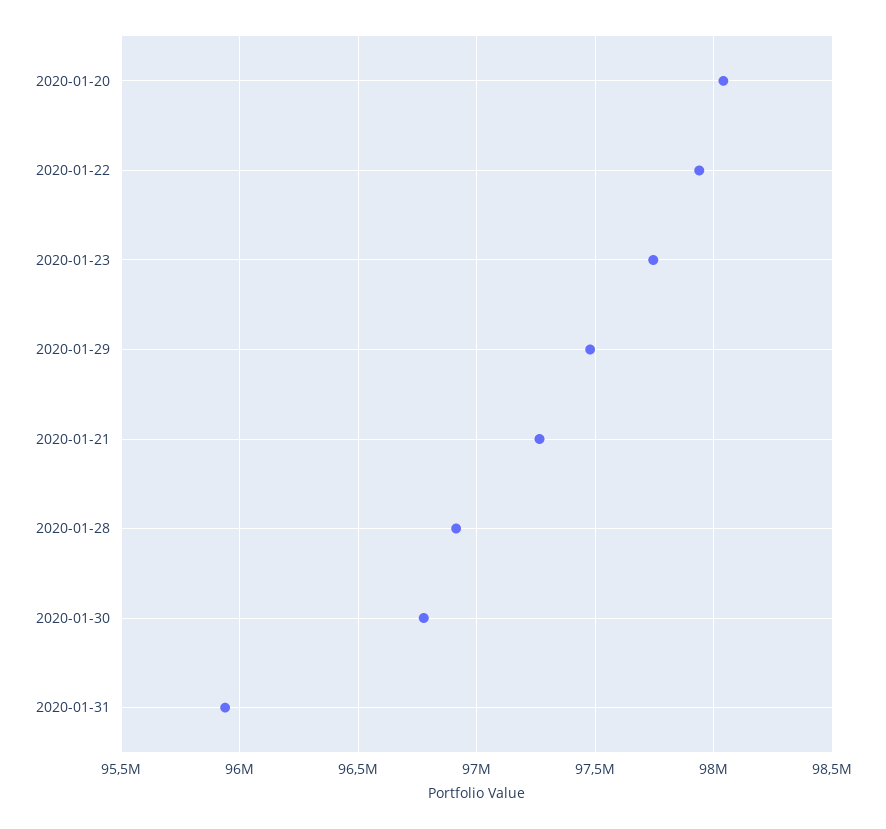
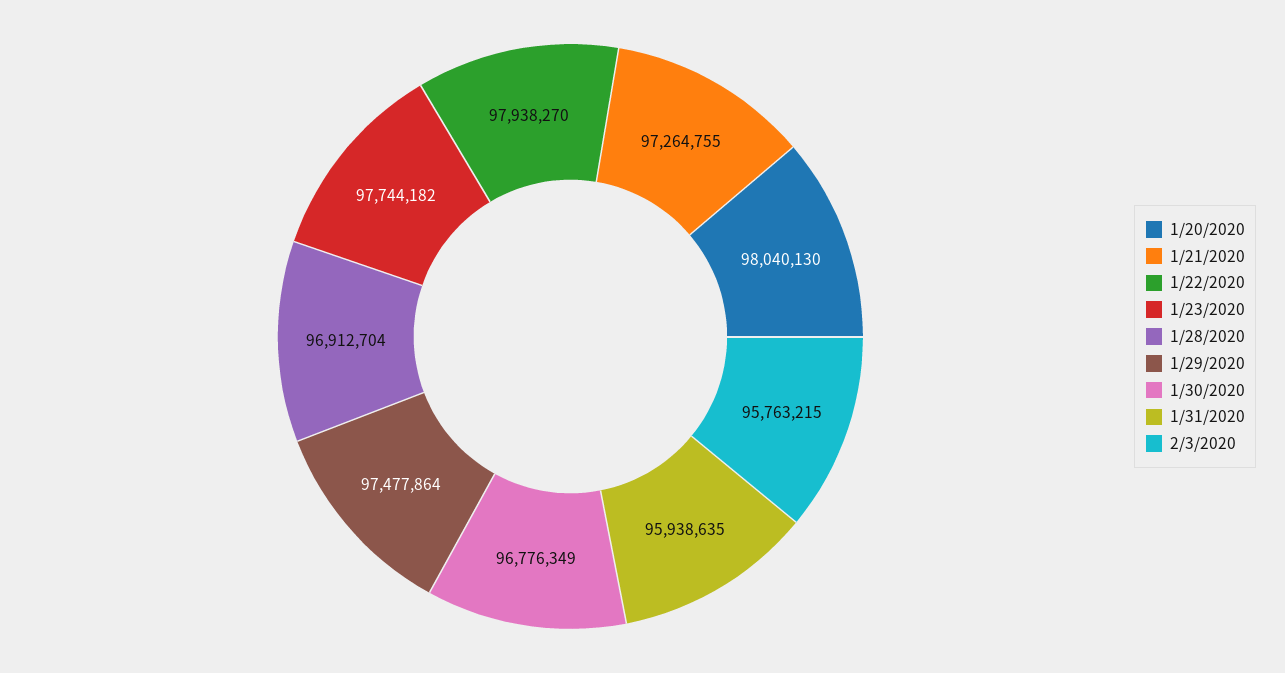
  {
    "2020-01-20": 98040130,
    "2020-01-22": 97938270,
    "2020-01-23": 97744182,
    "2020-01-29": 97477864,
    "2020-01-21": 97264755,
    "2020-01-28": 96912704,
    "2020-01-30": 96776349,
-   "2020-01-31": 95938635
+   "2020-01-31": 95938635,
+   "2/3/2020": 95763215
  }

